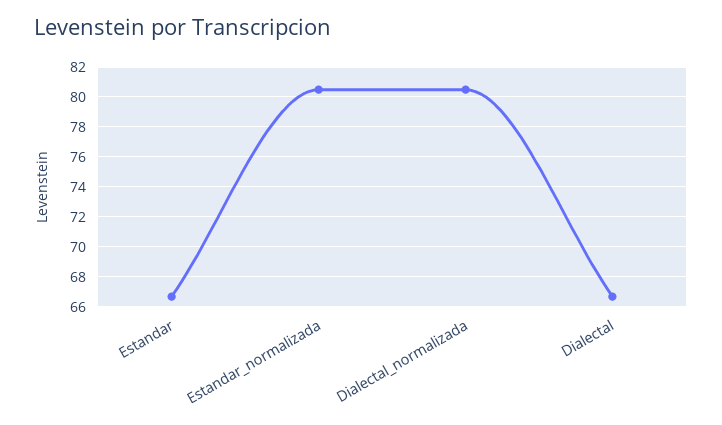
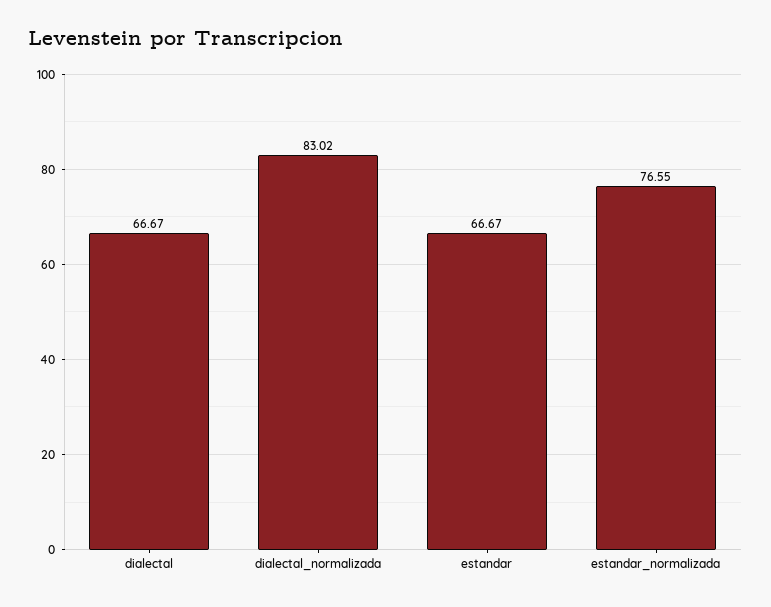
  {
    "Estandar": 66.67,
-   "Estandar_normalizada": 80.5,
+   "Estandar_normalizada": 76.55,
-   "Dialectal_normalizada": 80.5,
+   "Dialectal_normalizada": 83.02,
    "Dialectal": 66.67
  }

